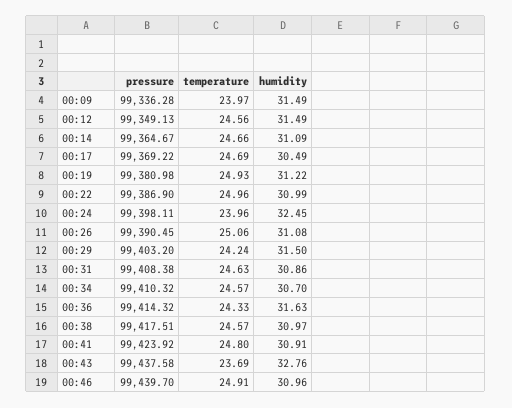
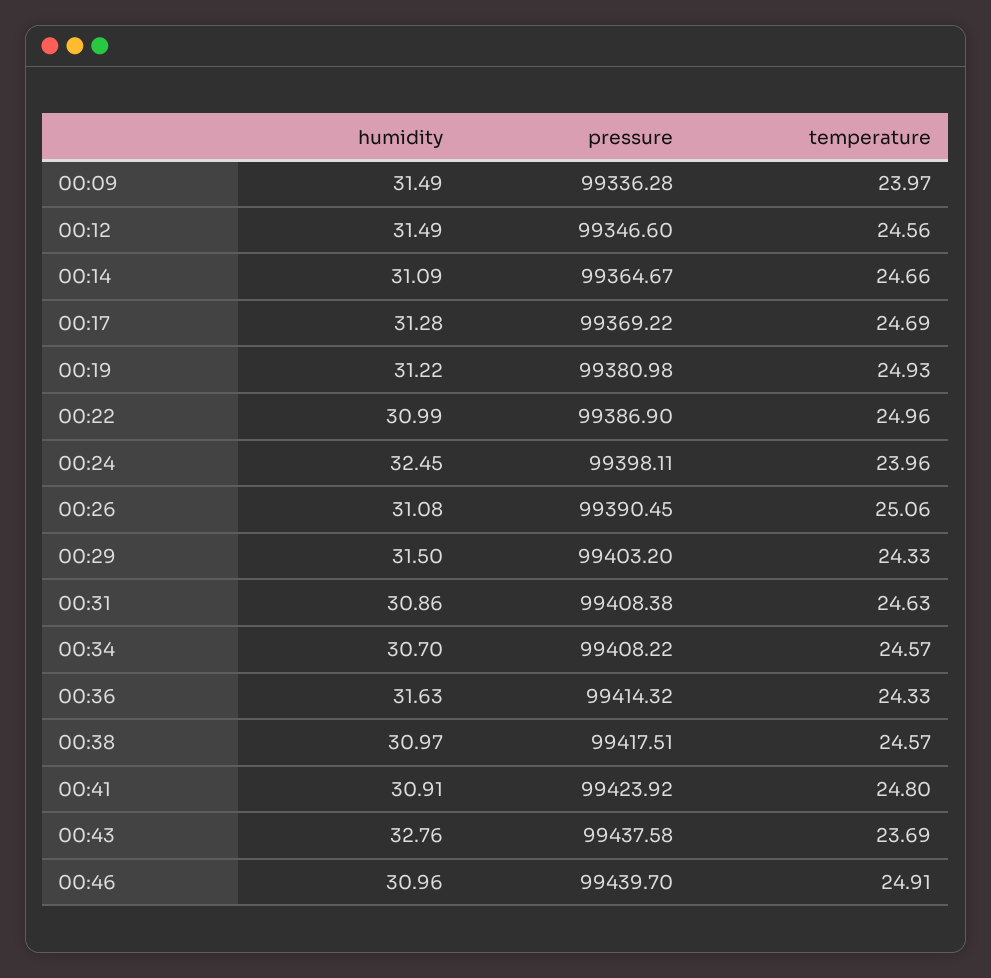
  {
    "pressure": {
      "00:09": 99336.28,
-     "00:12": 99349.13,
+     "00:12": 99346.6,
      "00:14": 99364.67,
      "00:17": 99369.22,
      "00:19": 99380.98,
      "00:22": 99386.9,
      "00:24": 99398.11,
      "00:26": 99390.45,
      "00:29": 99403.2,
      "00:31": 99408.38,
-     "00:34": 99410.32,
+     "00:34": 99408.22,
      "00:36": 99414.32,
      "00:38": 99417.51,
      "00:41": 99423.92,
      "00:43": 99437.58,
      "00:46": 99439.7
    },
    "temperature": {
      "00:09": 23.97,
      "00:12": 24.56,
      "00:14": 24.66,
      "00:17": 24.69,
      "00:19": 24.93,
      "00:22": 24.96,
      "00:24": 23.96,
      "00:26": 25.06,
-     "00:29": 24.24,
+     "00:29": 24.33,
      "00:31": 24.63,
      "00:34": 24.57,
      "00:36": 24.33,
      "00:38": 24.57,
      "00:41": 24.8,
      "00:43": 23.69,
      "00:46": 24.91
    },
    "humidity": {
      "00:09": 31.49,
      "00:12": 31.49,
      "00:14": 31.09,
-     "00:17": 30.49,
+     "00:17": 31.28,
      "00:19": 31.22,
      "00:22": 30.99,
      "00:24": 32.45,
      "00:26": 31.08,
      "00:29": 31.5,
      "00:31": 30.86,
      "00:34": 30.7,
      "00:36": 31.63,
      "00:38": 30.97,
      "00:41": 30.91,
      "00:43": 32.76,
      "00:46": 30.96
    }
  }

